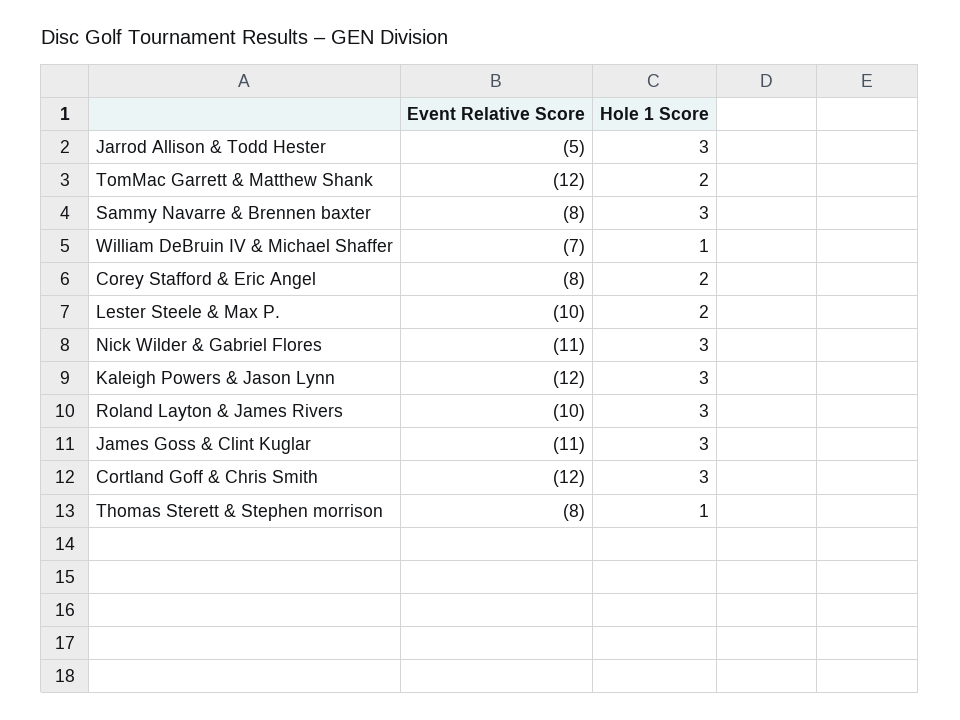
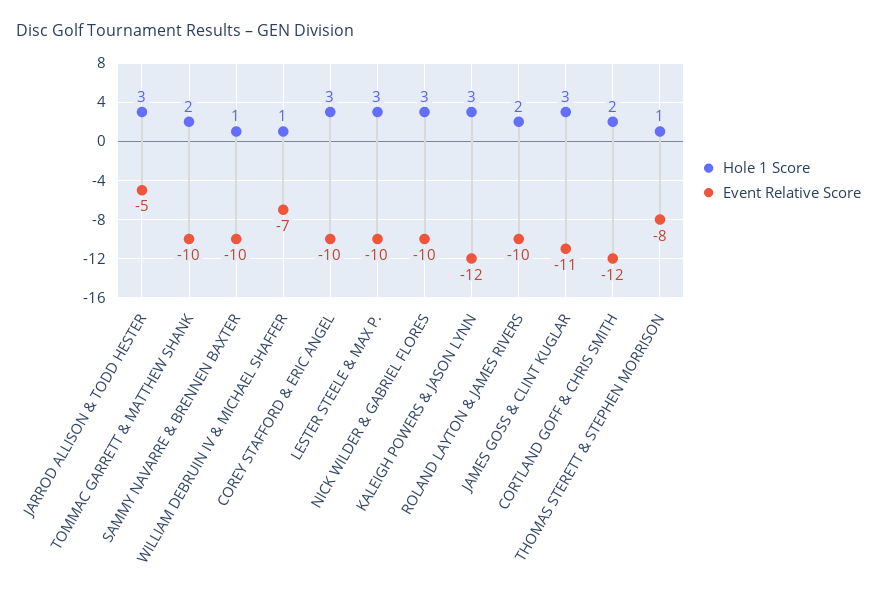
  {
    "Event Relative Score": {
      "Jarrod Allison & Todd Hester": -5,
-     "TomMac Garrett & Matthew Shank": -12,
+     "TomMac Garrett & Matthew Shank": -10,
-     "Sammy Navarre & Brennen baxter": -8,
+     "Sammy Navarre & Brennen baxter": -10,
      "William DeBruin IV & Michael Shaffer": -7,
-     "Corey Stafford & Eric Angel": -8,
+     "Corey Stafford & Eric Angel": -10,
      "Lester Steele & Max P.": -10,
-     "Nick Wilder & Gabriel Flores": -11,
+     "Nick Wilder & Gabriel Flores": -10,
      "Kaleigh Powers & Jason Lynn": -12,
      "Roland Layton & James Rivers": -10,
      "James Goss & Clint Kuglar": -11,
      "Cortland Goff & Chris Smith": -12,
      "Thomas Sterett & Stephen morrison": -8
    },
    "Hole 1 Score": {
      "Jarrod Allison & Todd Hester": 3,
      "TomMac Garrett & Matthew Shank": 2,
-     "Sammy Navarre & Brennen baxter": 3,
+     "Sammy Navarre & Brennen baxter": 1,
      "William DeBruin IV & Michael Shaffer": 1,
-     "Corey Stafford & Eric Angel": 2,
+     "Corey Stafford & Eric Angel": 3,
-     "Lester Steele & Max P.": 2,
+     "Lester Steele & Max P.": 3,
      "Nick Wilder & Gabriel Flores": 3,
      "Kaleigh Powers & Jason Lynn": 3,
-     "Roland Layton & James Rivers": 3,
+     "Roland Layton & James Rivers": 2,
      "James Goss & Clint Kuglar": 3,
-     "Cortland Goff & Chris Smith": 3,
+     "Cortland Goff & Chris Smith": 2,
      "Thomas Sterett & Stephen morrison": 1
    }
  }

